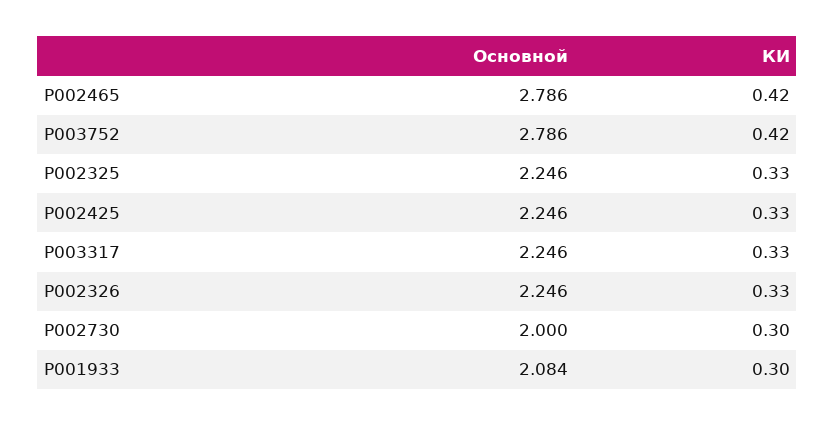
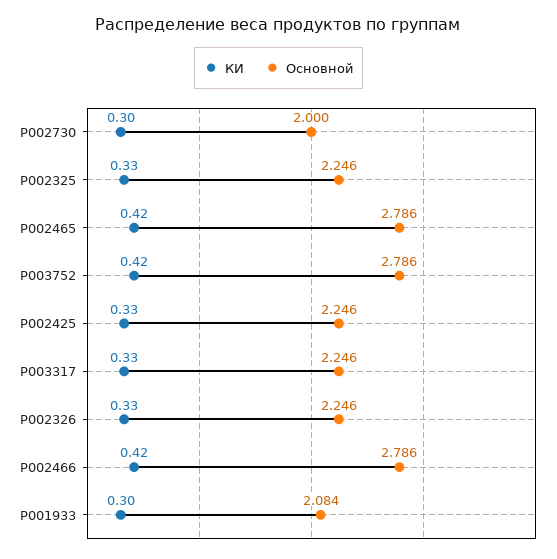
  {
    "Основной": {
      "P002465": 2.786,
      "P003752": 2.786,
      "P002325": 2.246,
      "P002425": 2.246,
      "P003317": 2.246,
      "P002326": 2.246,
      "P002730": 2,
-     "P001933": 2.084
+     "P001933": 2.084,
+     "P002466": 2.786
    },
    "КИ": {
      "P002465": 0.42,
      "P003752": 0.42,
      "P002325": 0.33,
      "P002425": 0.33,
      "P003317": 0.33,
      "P002326": 0.33,
      "P002730": 0.3,
-     "P001933": 0.3
+     "P001933": 0.3,
+     "P002466": 0.42
    }
  }

